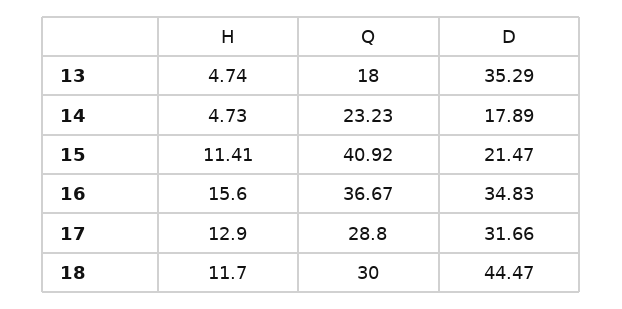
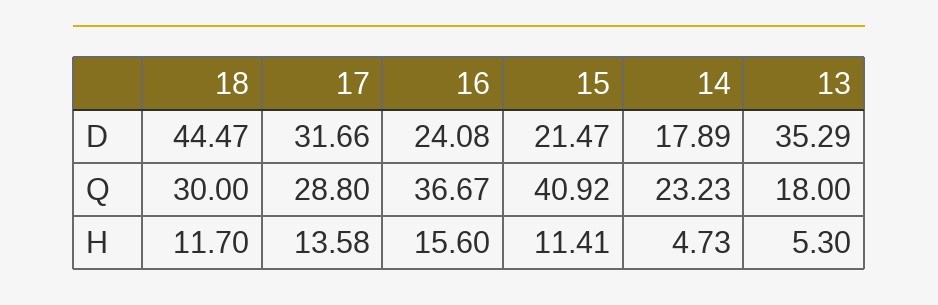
  {
    "H": {
-     "13": 4.74,
+     "13": 5.3,
      "14": 4.73,
      "15": 11.41,
      "16": 15.6,
-     "17": 12.9,
+     "17": 13.58,
      "18": 11.7
    },
    "Q": {
      "13": 18,
      "14": 23.23,
      "15": 40.92,
      "16": 36.67,
      "17": 28.8,
      "18": 30
    },
    "D": {
      "13": 35.29,
      "14": 17.89,
      "15": 21.47,
-     "16": 34.83,
+     "16": 24.08,
      "17": 31.66,
      "18": 44.47
    }
  }

